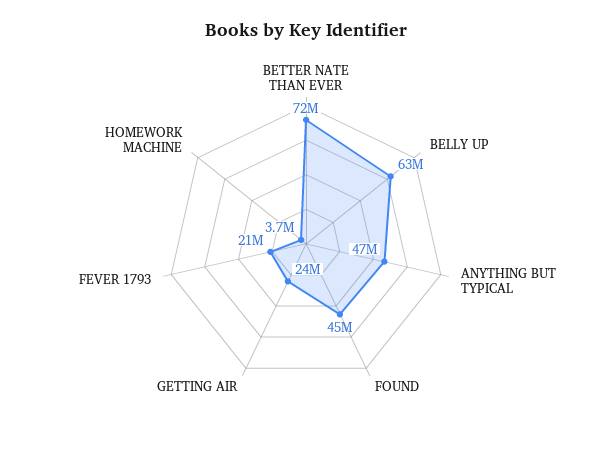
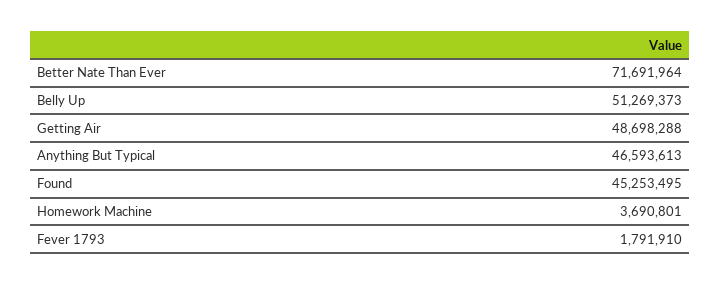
  {
    "BETTER NATE THAN EVER": 71691964,
-   "BELLY UP": 63000000,
+   "BELLY UP": 51269373,
    "ANYTHING BUT TYPICAL": 46593613,
    "FOUND": 45253495,
-   "GETTING AIR": 24000000,
+   "GETTING AIR": 48698288,
-   "FEVER 1793": 21000000,
+   "FEVER 1793": 1791910,
    "HOMEWORK MACHINE": 3690801
  }

